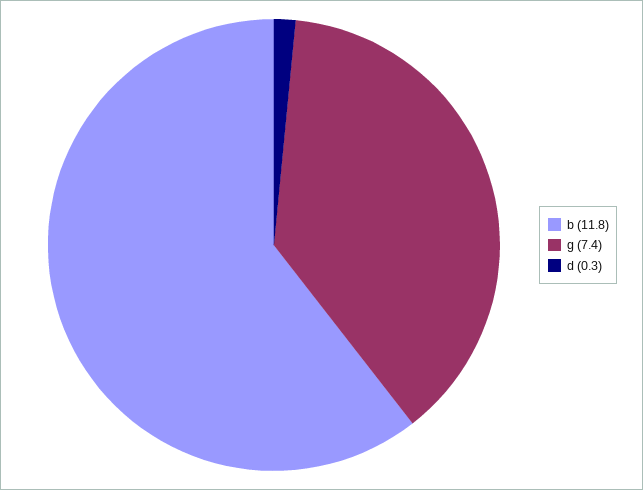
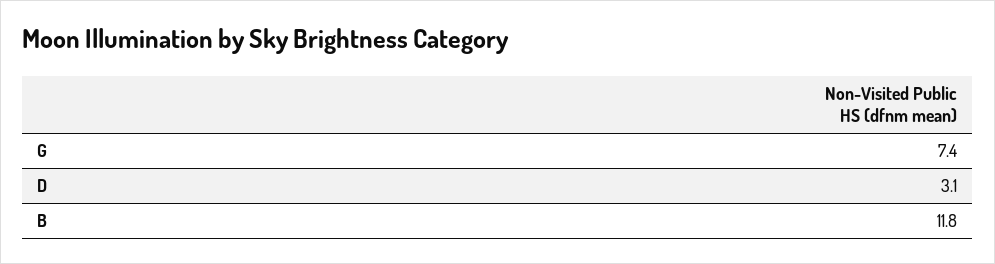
  {
    "b": 11.8,
    "g": 7.4,
-   "d": 0.3
+   "d": 3.1
  }

